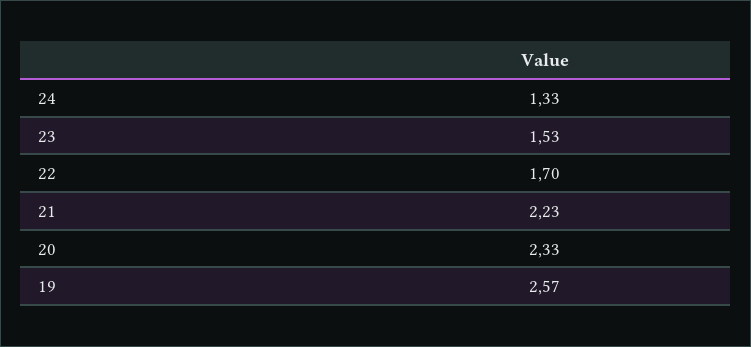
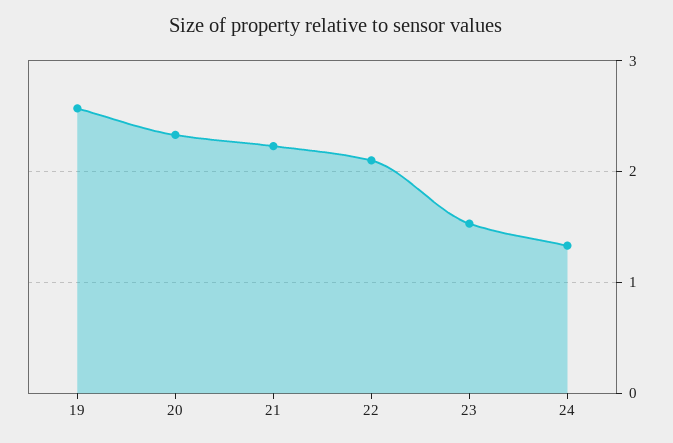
  {
    "24": 1.33,
    "23": 1.53,
-   "22": 1.7,
+   "22": 2.1,
    "21": 2.23,
    "20": 2.33,
    "19": 2.57
  }

